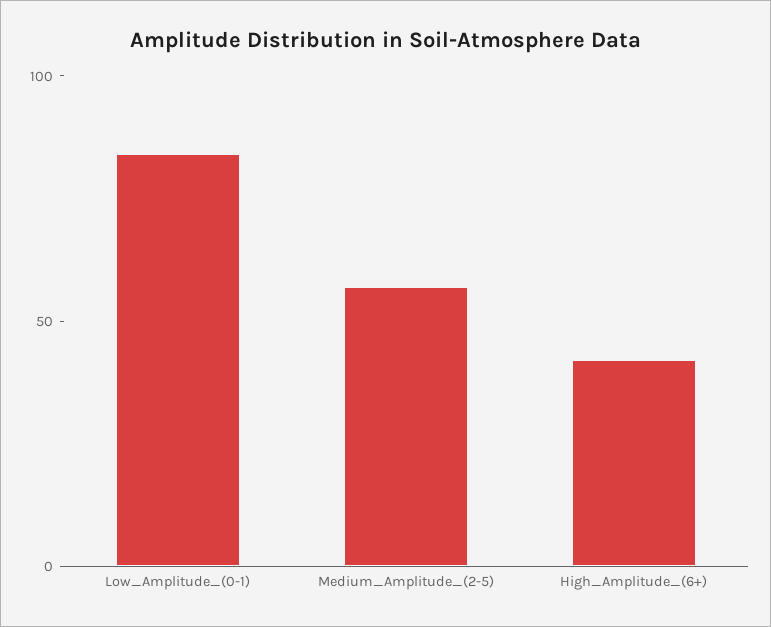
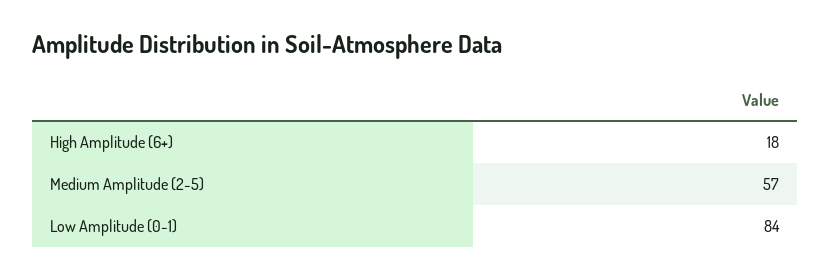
  {
    "Low_Amplitude_(0-1)": 84,
    "Medium_Amplitude_(2-5)": 57,
-   "High_Amplitude_(6+)": 40
+   "High_Amplitude_(6+)": 18
  }

